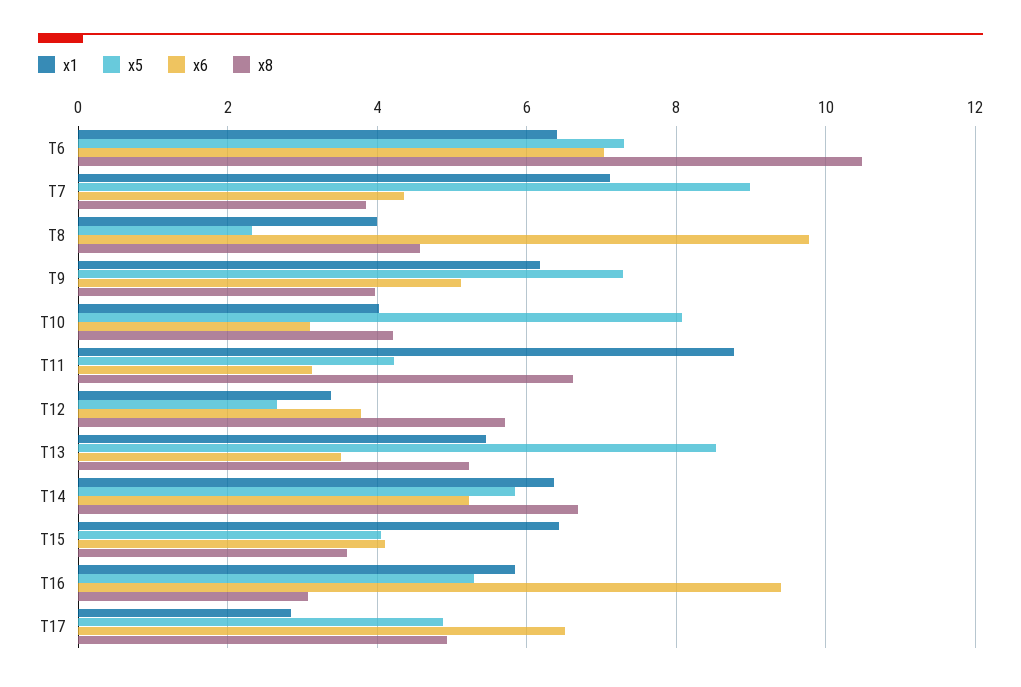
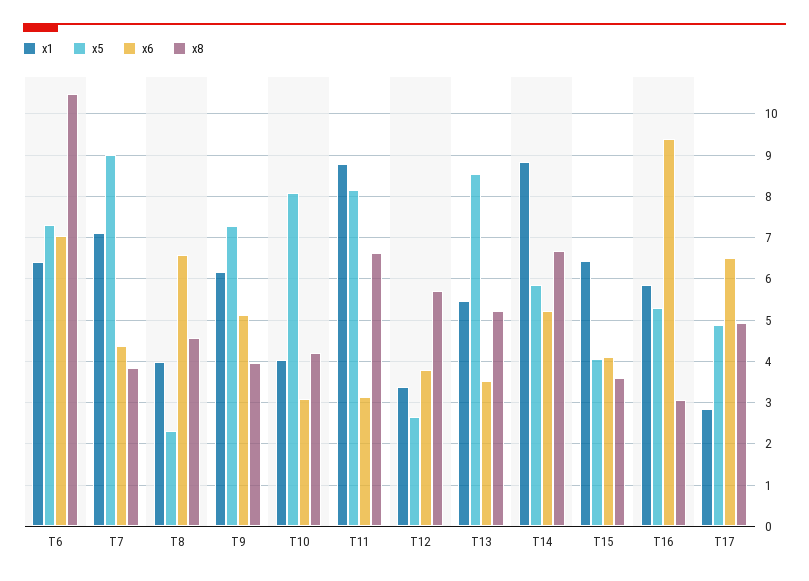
  {
    "x1": {
      "T6": 6.4,
      "T7": 7.2,
      "T8": 4,
      "T9": 6.2,
      "T10": 4,
      "T11": 8.8,
      "T12": 3.4,
      "T13": 5.4,
-     "T14": 6.4,
+     "T14": 8.8,
      "T15": 6.4,
      "T16": 5.8,
      "T17": 2.8
    },
    "x5": {
      "T6": 7.4,
      "T7": 9,
      "T8": 2.4,
      "T9": 7.2,
      "T10": 8,
-     "T11": 4.2,
+     "T11": 8.2,
      "T12": 2.6,
      "T13": 8.6,
      "T14": 5.8,
      "T15": 4,
      "T16": 5.2,
      "T17": 4.8
    },
    "x6": {
      "T6": 7,
      "T7": 4.4,
-     "T8": 9.8,
+     "T8": 6.6,
      "T9": 5.2,
      "T10": 3,
      "T11": 3.2,
      "T12": 3.8,
      "T13": 3.6,
      "T14": 5.2,
      "T15": 4.2,
      "T16": 9.4,
      "T17": 6.6
    },
    "x8": {
      "T6": 10.4,
      "T7": 3.8,
      "T8": 4.6,
      "T9": 4,
      "T10": 4.2,
      "T11": 6.6,
      "T12": 5.8,
      "T13": 5.2,
      "T14": 6.6,
      "T15": 3.6,
      "T16": 3,
      "T17": 5
    }
  }

